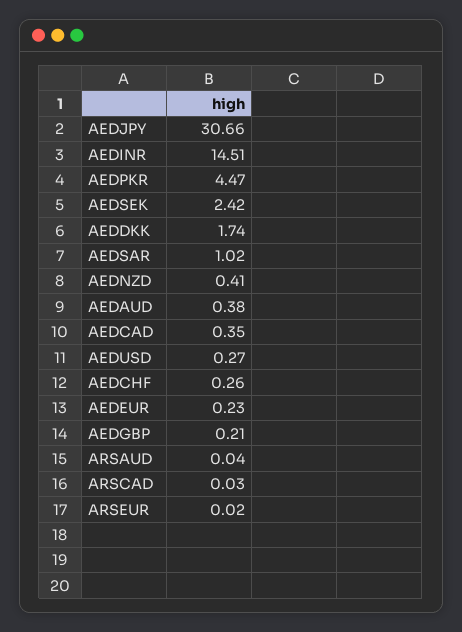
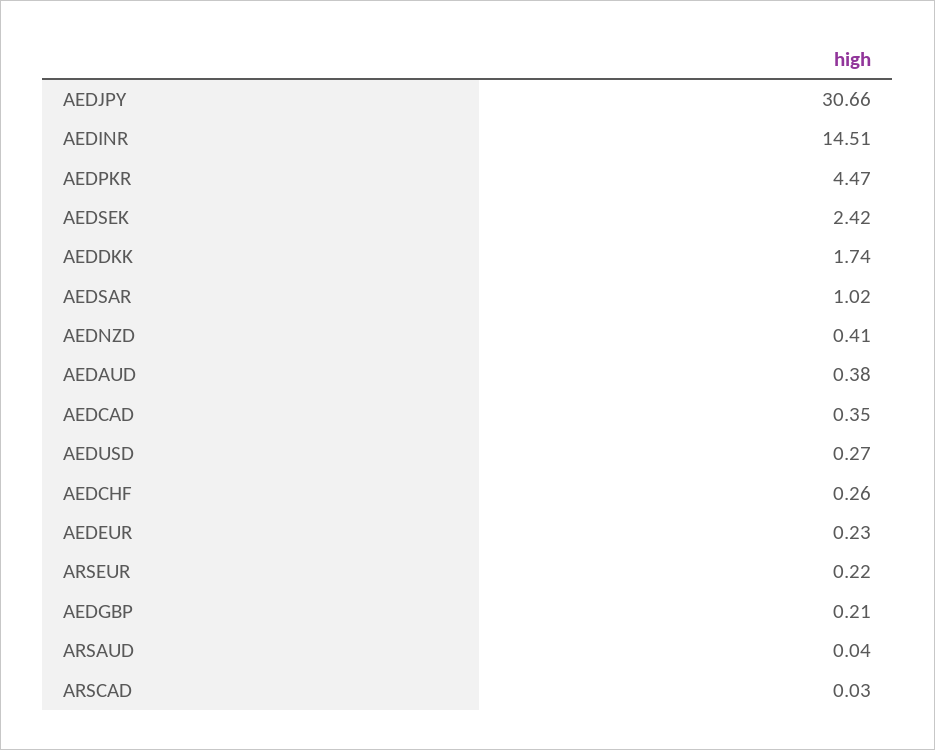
  {
    "AEDJPY": 30.66,
    "AEDINR": 14.51,
    "AEDPKR": 4.47,
    "AEDSEK": 2.42,
    "AEDDKK": 1.74,
    "AEDSAR": 1.02,
    "AEDNZD": 0.41,
    "AEDAUD": 0.38,
    "AEDCAD": 0.35,
    "AEDUSD": 0.27,
    "AEDCHF": 0.26,
    "AEDEUR": 0.23,
    "AEDGBP": 0.21,
    "ARSAUD": 0.04,
    "ARSCAD": 0.03,
-   "ARSEUR": 0.02
+   "ARSEUR": 0.22
  }

